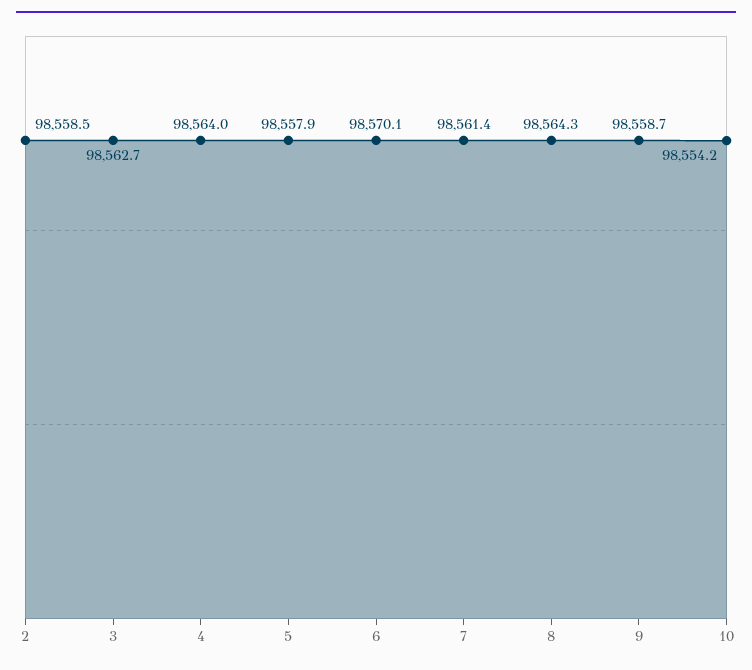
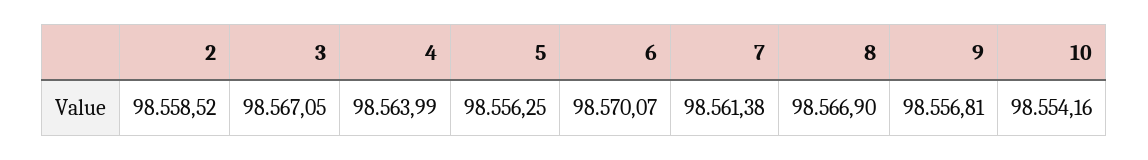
  {
    "2": 98558.52,
-   "3": 98562.7,
+   "3": 98567.05,
    "4": 98563.99,
-   "5": 98557.9,
+   "5": 98556.25,
    "6": 98570.07,
    "7": 98561.38,
-   "8": 98564.3,
+   "8": 98566.9,
-   "9": 98558.7,
+   "9": 98556.81,
    "10": 98554.16
  }

